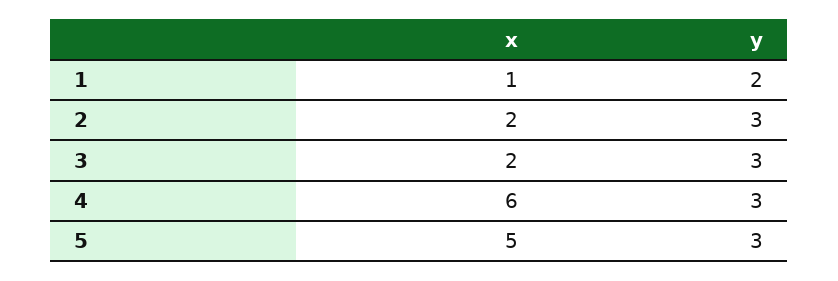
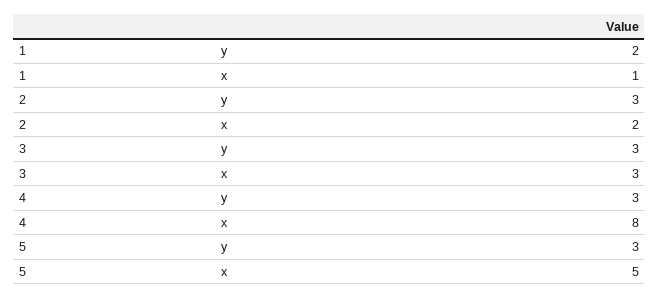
  {
    "x": {
      "1": 1,
      "2": 2,
-     "3": 2,
+     "3": 3,
-     "4": 6,
+     "4": 8,
      "5": 5
    },
    "y": {
      "1": 2,
      "2": 3,
      "3": 3,
      "4": 3,
      "5": 3
    }
  }

